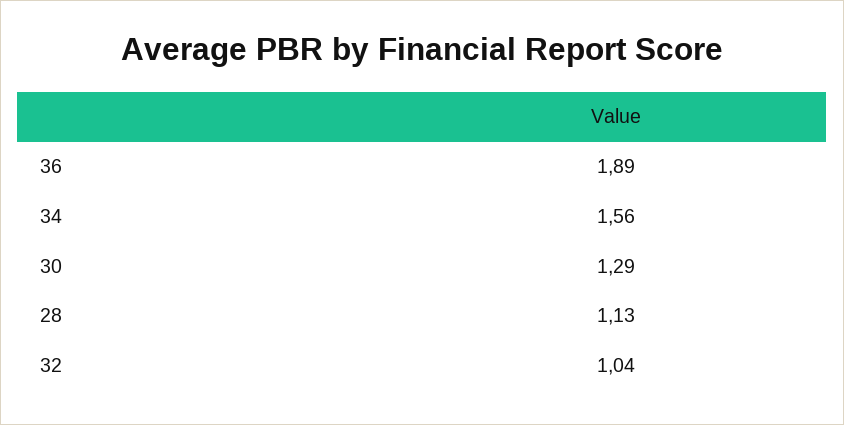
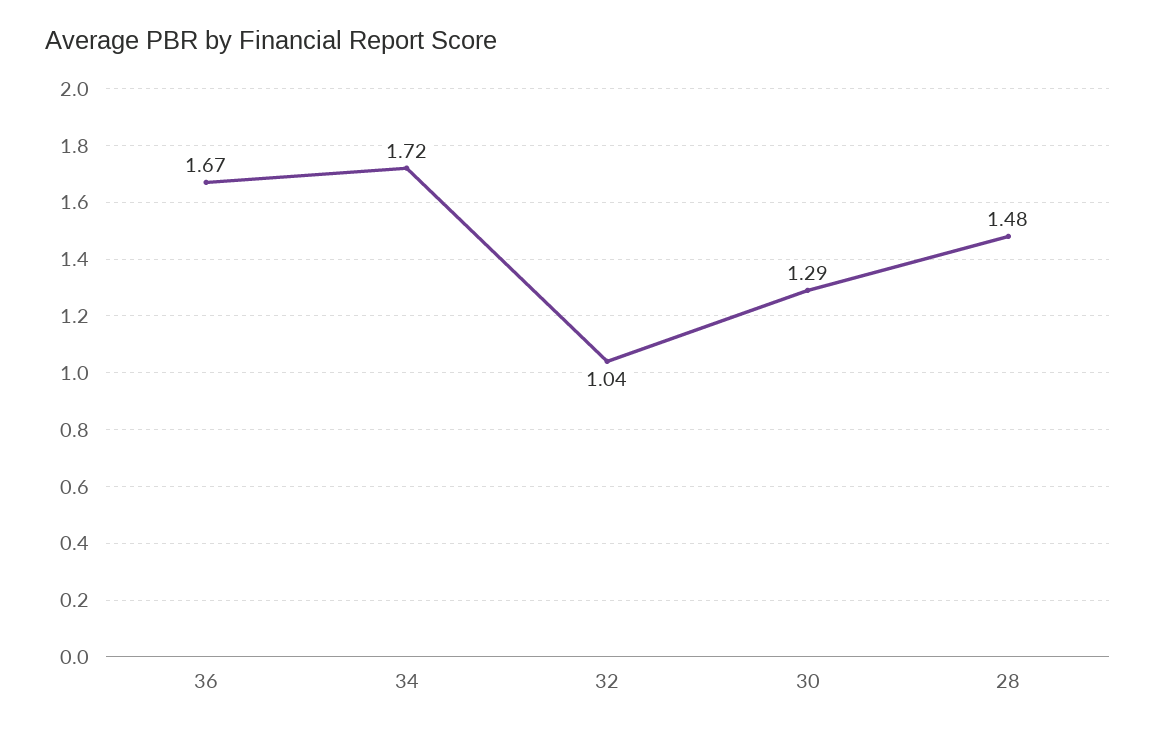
  {
-   "36": 1.89,
+   "36": 1.67,
-   "34": 1.56,
+   "34": 1.72,
    "30": 1.29,
-   "28": 1.13,
+   "28": 1.48,
    "32": 1.04
  }

